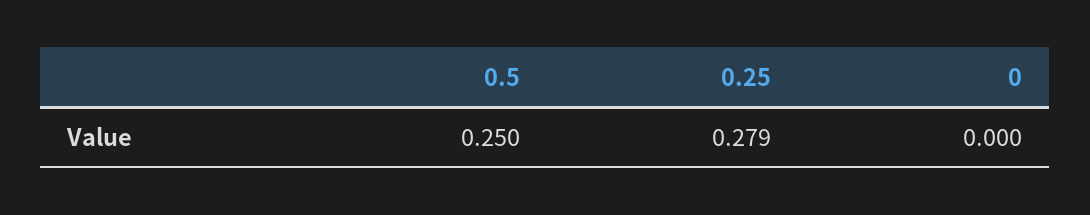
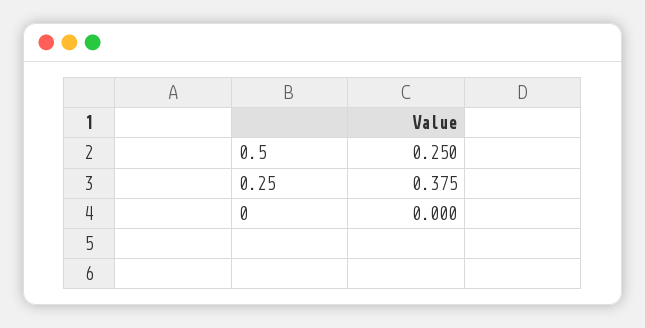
  {
    "0.5": 0.25,
-   "0.25": 0.279,
+   "0.25": 0.375,
    "0": 0
  }

